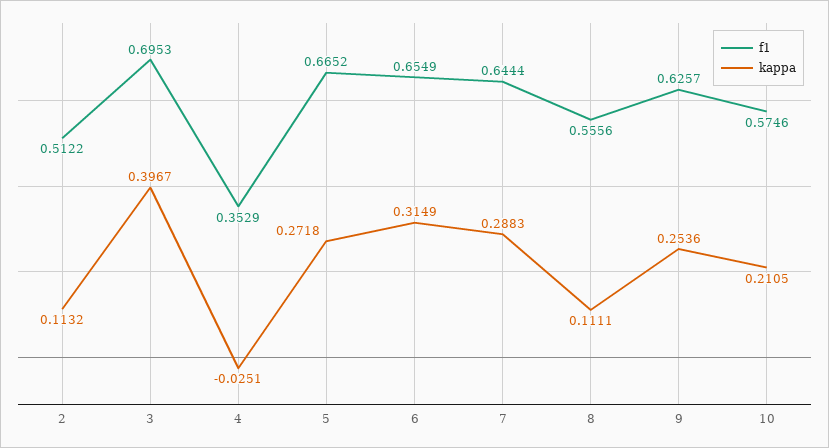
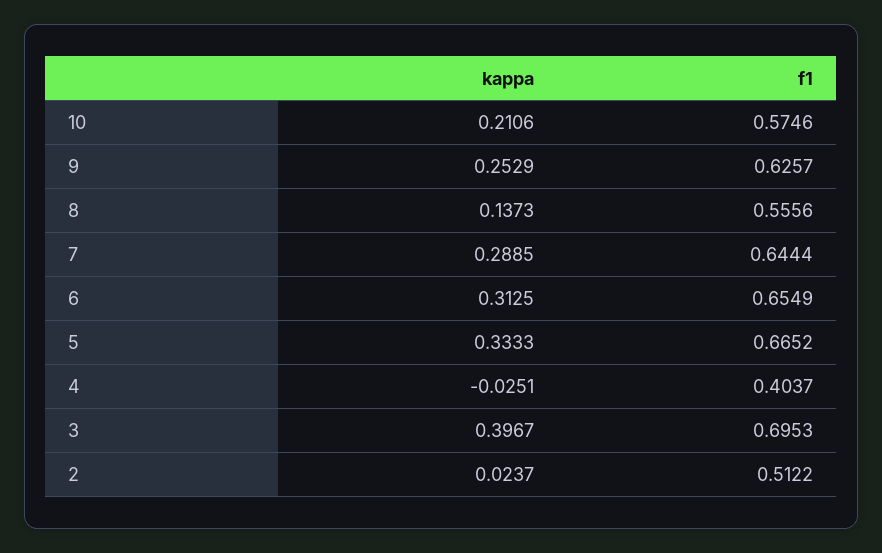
  {
    "f1": {
      "2": 0.5122,
      "3": 0.6953,
-     "4": 0.3529,
+     "4": 0.4037,
      "5": 0.6652,
      "6": 0.6549,
      "7": 0.6444,
      "8": 0.5556,
      "9": 0.6257,
      "10": 0.5746
    },
    "kappa": {
-     "2": 0.1132,
+     "2": 0.0237,
      "3": 0.3967,
      "4": -0.0251,
-     "5": 0.2718,
+     "5": 0.3333,
-     "6": 0.3149,
+     "6": 0.3125,
-     "7": 0.2883,
+     "7": 0.2885,
-     "8": 0.1111,
+     "8": 0.1373,
-     "9": 0.2536,
+     "9": 0.2529,
-     "10": 0.2105
+     "10": 0.2106
    }
  }

